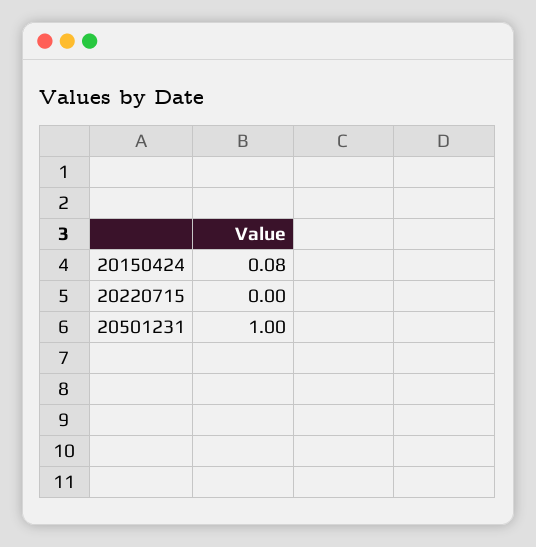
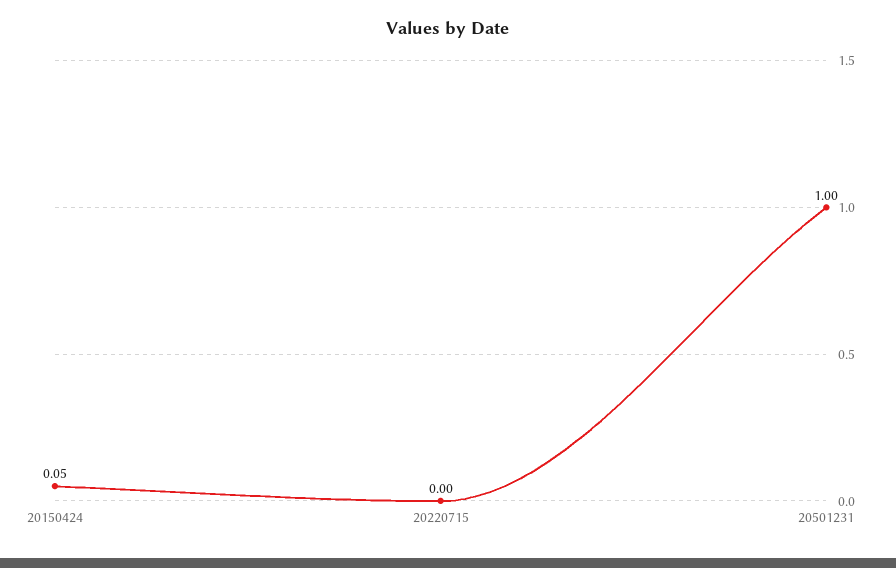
  {
-   "20150424": 0.08,
+   "20150424": 0.05,
    "20220715": 0,
    "20501231": 1
  }

